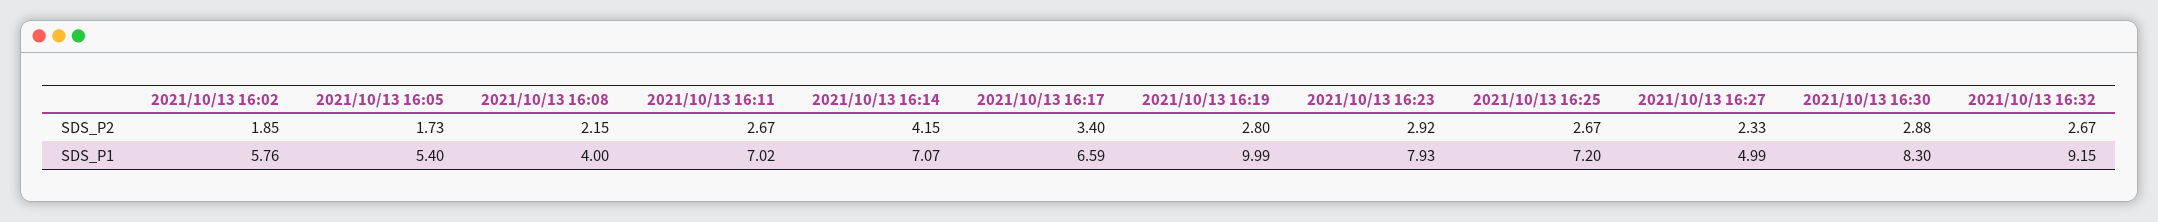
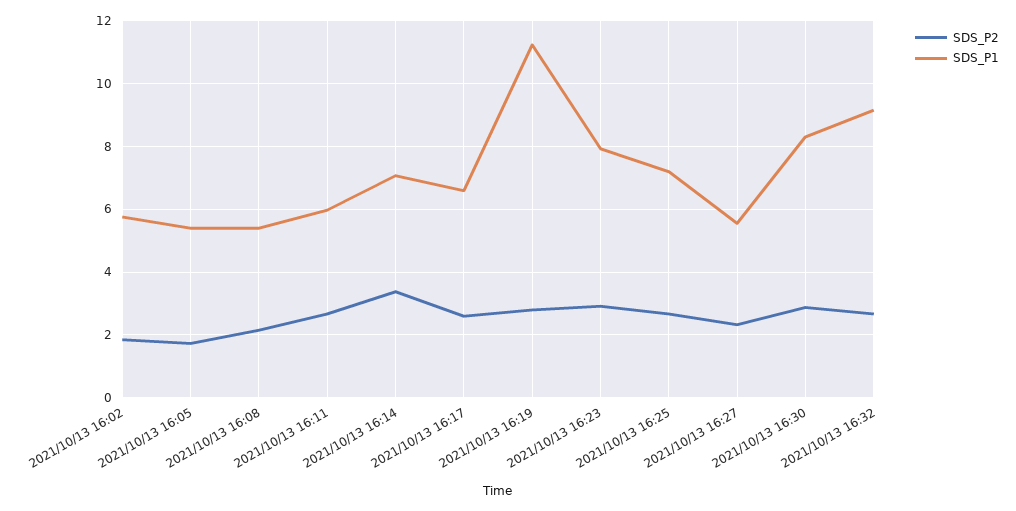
  {
    "SDS_P2": {
      "2021/10/13 16:02": 1.85,
      "2021/10/13 16:05": 1.73,
      "2021/10/13 16:08": 2.15,
      "2021/10/13 16:11": 2.67,
-     "2021/10/13 16:14": 4.15,
+     "2021/10/13 16:14": 3.4,
-     "2021/10/13 16:17": 3.4,
+     "2021/10/13 16:17": 2.6,
      "2021/10/13 16:19": 2.8,
      "2021/10/13 16:23": 2.92,
      "2021/10/13 16:25": 2.67,
      "2021/10/13 16:27": 2.33,
      "2021/10/13 16:30": 2.88,
      "2021/10/13 16:32": 2.67
    },
    "SDS_P1": {
      "2021/10/13 16:02": 5.76,
      "2021/10/13 16:05": 5.4,
-     "2021/10/13 16:08": 4,
+     "2021/10/13 16:08": 5.4,
-     "2021/10/13 16:11": 7.02,
+     "2021/10/13 16:11": 6,
      "2021/10/13 16:14": 7.07,
      "2021/10/13 16:17": 6.59,
-     "2021/10/13 16:19": 9.99,
+     "2021/10/13 16:19": 11.2,
      "2021/10/13 16:23": 7.93,
      "2021/10/13 16:25": 7.2,
-     "2021/10/13 16:27": 4.99,
+     "2021/10/13 16:27": 5.6,
      "2021/10/13 16:30": 8.3,
      "2021/10/13 16:32": 9.15
    }
  }

